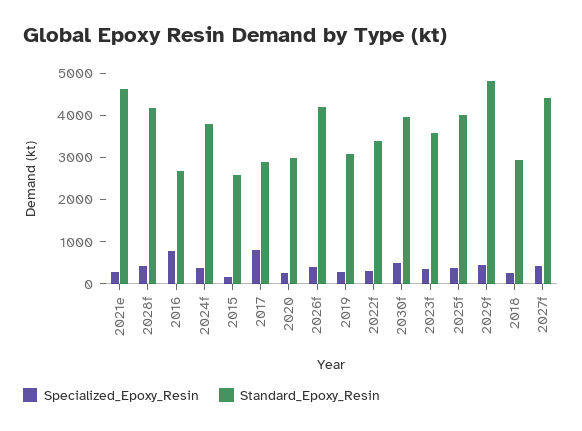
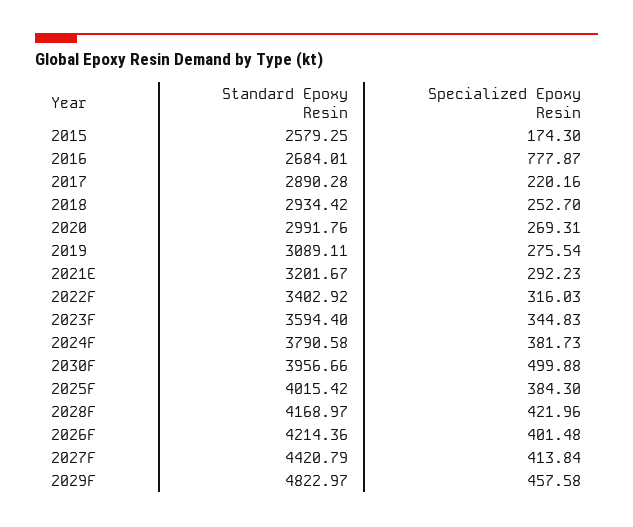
  {
    "Specialized_Epoxy_Resin": {
      "2021e": 292.23,
      "2028f": 421.96,
      "2016": 777.87,
      "2024f": 381.73,
      "2015": 174.3,
-     "2017": 800,
+     "2017": 220.16,
      "2020": 269.31,
      "2026f": 401.48,
      "2019": 275.54,
      "2022f": 316.03,
      "2030f": 499.88,
      "2023f": 344.83,
      "2025f": 384.3,
      "2029f": 457.58,
      "2018": 252.7,
      "2027f": 413.84
    },
    "Standard_Epoxy_Resin": {
-     "2021e": 4600,
+     "2021e": 3201.67,
      "2028f": 4168.97,
      "2016": 2684.01,
      "2024f": 3790.58,
      "2015": 2579.25,
      "2017": 2890.28,
      "2020": 2991.76,
      "2026f": 4214.36,
      "2019": 3089.11,
      "2022f": 3402.92,
      "2030f": 3956.66,
      "2023f": 3594.4,
      "2025f": 4015.42,
      "2029f": 4822.97,
      "2018": 2934.42,
      "2027f": 4420.79
    }
  }

